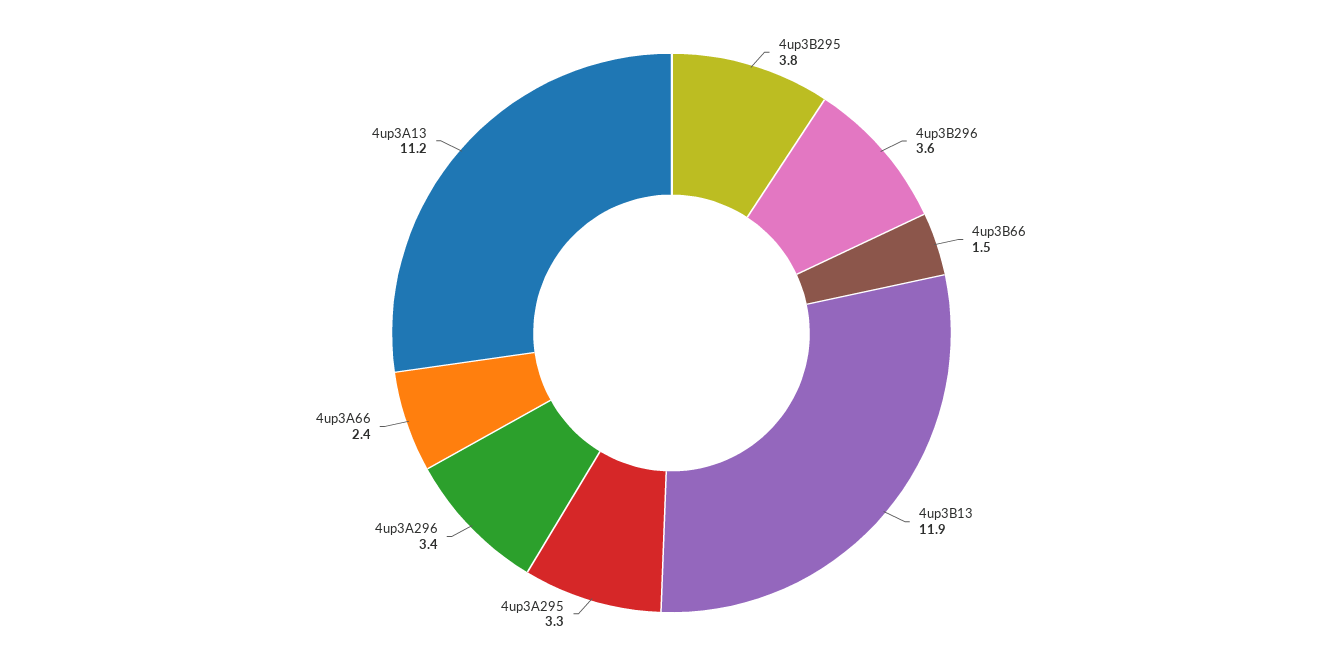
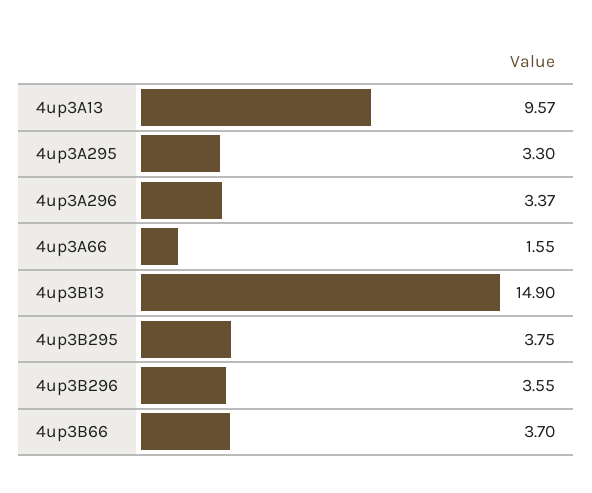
  {
    "4up3B295": 3.75,
    "4up3B296": 3.55,
-   "4up3B66": 1.5,
+   "4up3B66": 3.7,
-   "4up3B13": 11.9,
+   "4up3B13": 14.9,
    "4up3A295": 3.3,
    "4up3A296": 3.37,
-   "4up3A66": 2.4,
+   "4up3A66": 1.55,
-   "4up3A13": 11.2
+   "4up3A13": 9.57
  }

